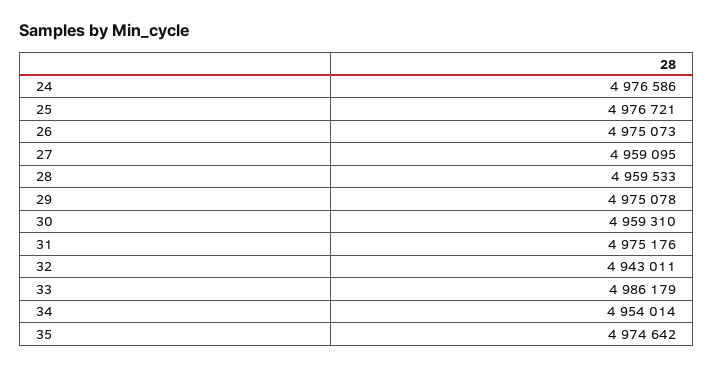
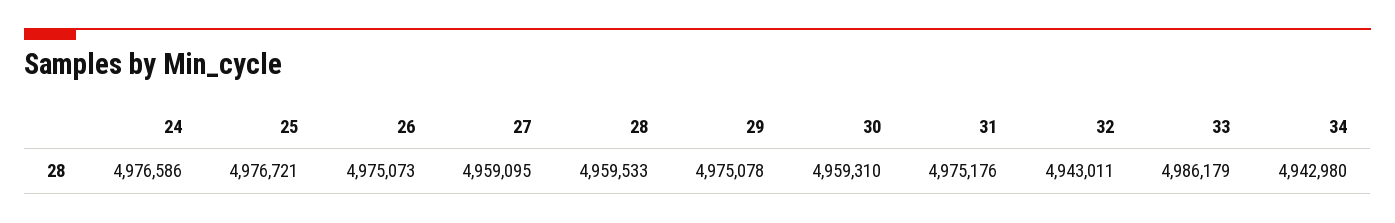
  {
    "24": 4976586,
    "25": 4976721,
    "26": 4975073,
    "27": 4959095,
    "28": 4959533,
    "29": 4975078,
    "30": 4959310,
    "31": 4975176,
    "32": 4943011,
    "33": 4986179,
-   "34": 4954014,
+   "34": 4942980
-   "35": 4974642
  }

